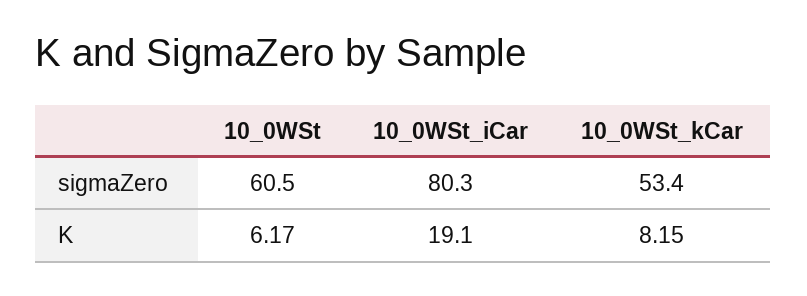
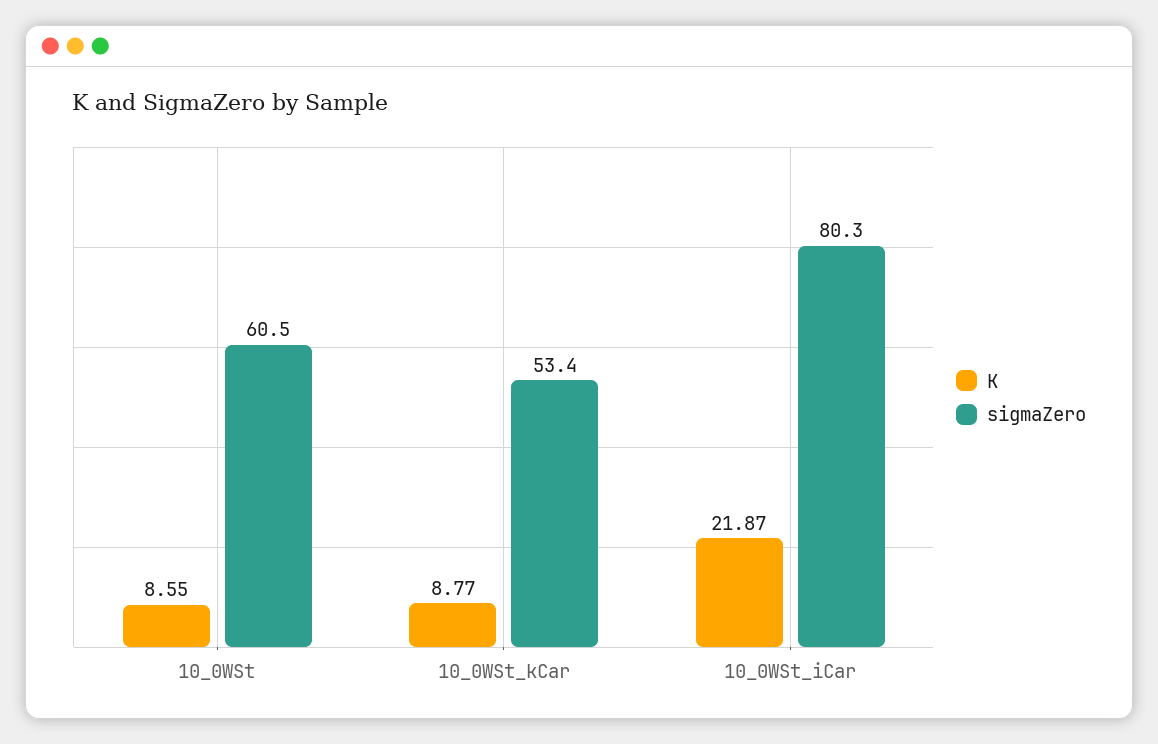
  {
    "sigmaZero": {
      "10_0WSt": 60.5,
      "10_0WSt_iCar": 80.3,
      "10_0WSt_kCar": 53.4
    },
    "K": {
-     "10_0WSt": 6.17,
+     "10_0WSt": 8.55,
-     "10_0WSt_iCar": 19.1,
+     "10_0WSt_iCar": 21.87,
-     "10_0WSt_kCar": 8.15
+     "10_0WSt_kCar": 8.77
    }
  }

